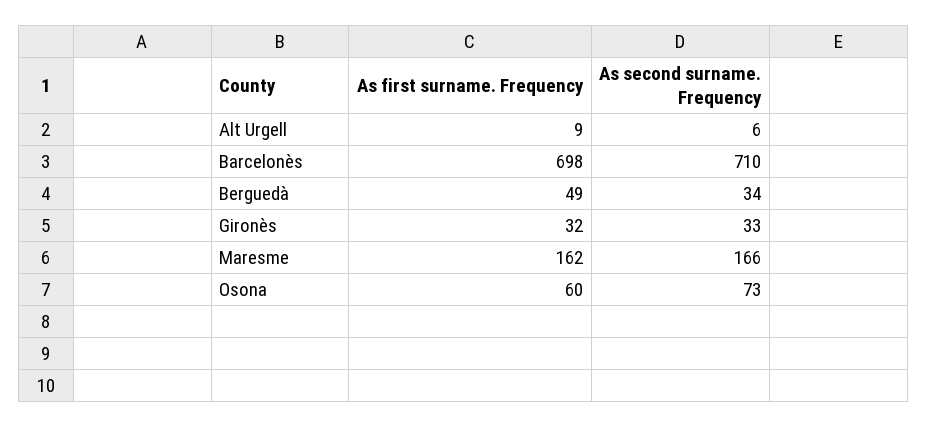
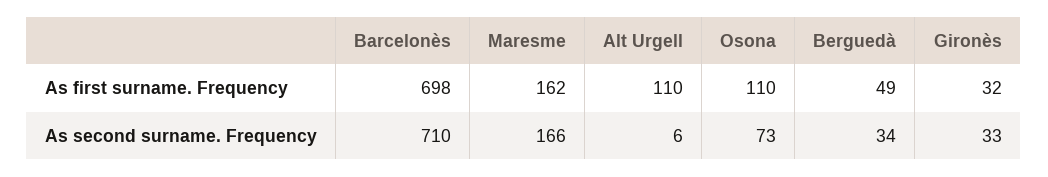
  {
    "As first surname. Frequency": {
-     "Alt Urgell": 9,
+     "Alt Urgell": 110,
      "Barcelonès": 698,
      "Berguedà": 49,
      "Gironès": 32,
      "Maresme": 162,
-     "Osona": 60
+     "Osona": 110
    },
    "As second surname. Frequency": {
      "Alt Urgell": 6,
      "Barcelonès": 710,
      "Berguedà": 34,
      "Gironès": 33,
      "Maresme": 166,
      "Osona": 73
    }
  }

